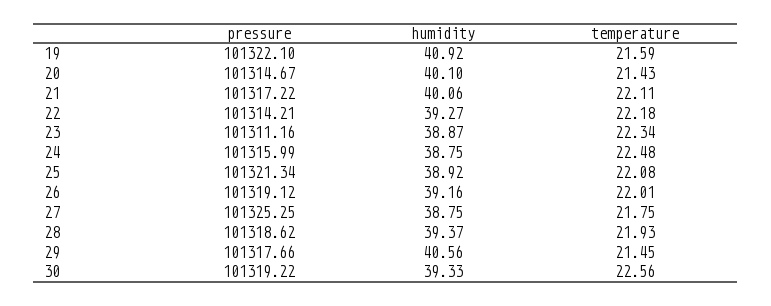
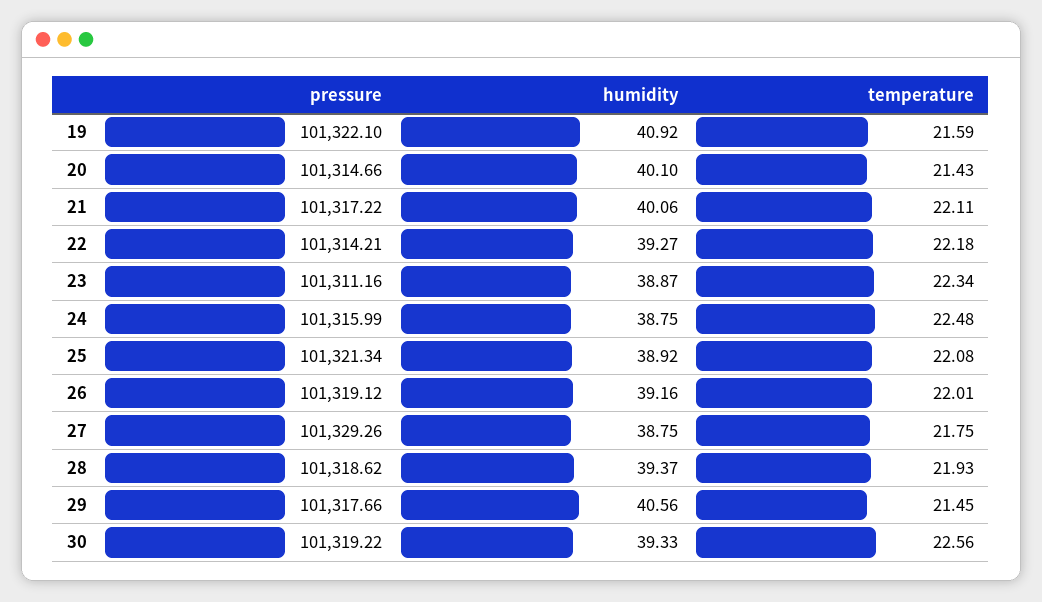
  {
    "pressure": {
      "19": 101322.1,
-     "20": 101314.67,
+     "20": 101314.66,
      "21": 101317.22,
      "22": 101314.21,
      "23": 101311.16,
      "24": 101315.99,
      "25": 101321.34,
      "26": 101319.12,
-     "27": 101325.25,
+     "27": 101329.26,
      "28": 101318.62,
      "29": 101317.66,
      "30": 101319.22
    },
    "humidity": {
      "19": 40.92,
      "20": 40.1,
      "21": 40.06,
      "22": 39.27,
      "23": 38.87,
      "24": 38.75,
      "25": 38.92,
      "26": 39.16,
      "27": 38.75,
      "28": 39.37,
      "29": 40.56,
      "30": 39.33
    },
    "temperature": {
      "19": 21.59,
      "20": 21.43,
      "21": 22.11,
      "22": 22.18,
      "23": 22.34,
      "24": 22.48,
      "25": 22.08,
      "26": 22.01,
      "27": 21.75,
      "28": 21.93,
      "29": 21.45,
      "30": 22.56
    }
  }

